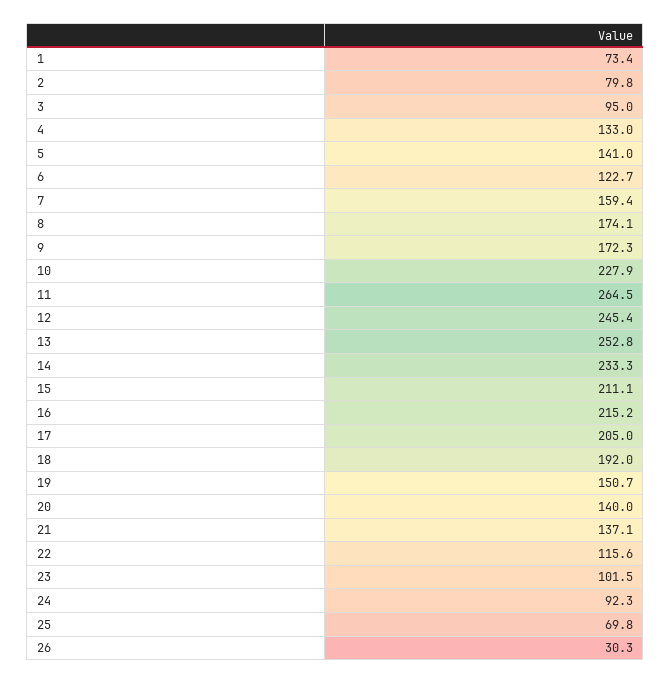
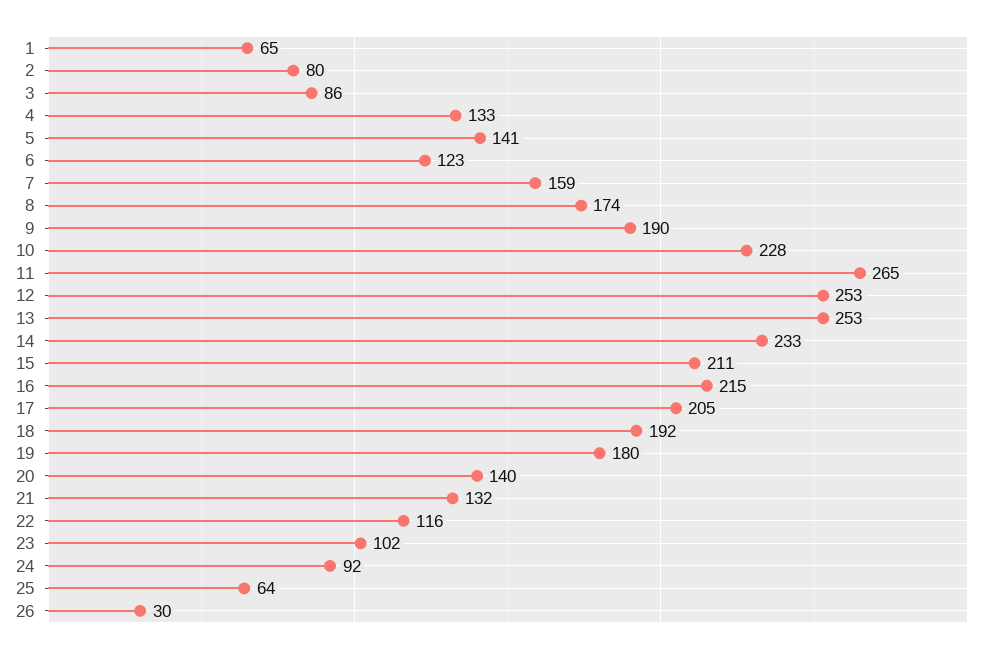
  {
-   "1": 73.4,
+   "1": 65,
    "2": 79.8,
-   "3": 95,
+   "3": 86,
    "4": 133,
    "5": 141,
    "6": 122.7,
    "7": 159.4,
    "8": 174.1,
-   "9": 172.3,
+   "9": 190,
    "10": 227.9,
    "11": 264.5,
-   "12": 245.4,
+   "12": 253,
    "13": 252.8,
    "14": 233.3,
    "15": 211.1,
    "16": 215.2,
    "17": 205,
    "18": 192,
-   "19": 150.7,
+   "19": 180,
    "20": 140,
-   "21": 137.1,
+   "21": 132,
    "22": 115.6,
    "23": 101.5,
    "24": 92.3,
-   "25": 69.8,
+   "25": 64,
    "26": 30.3
  }

